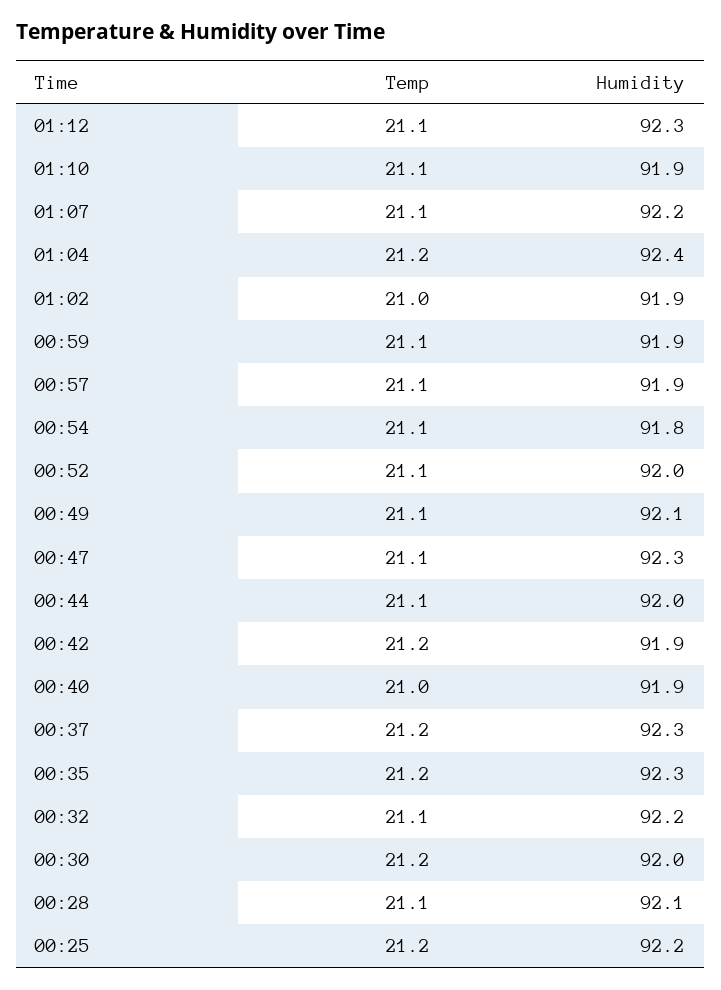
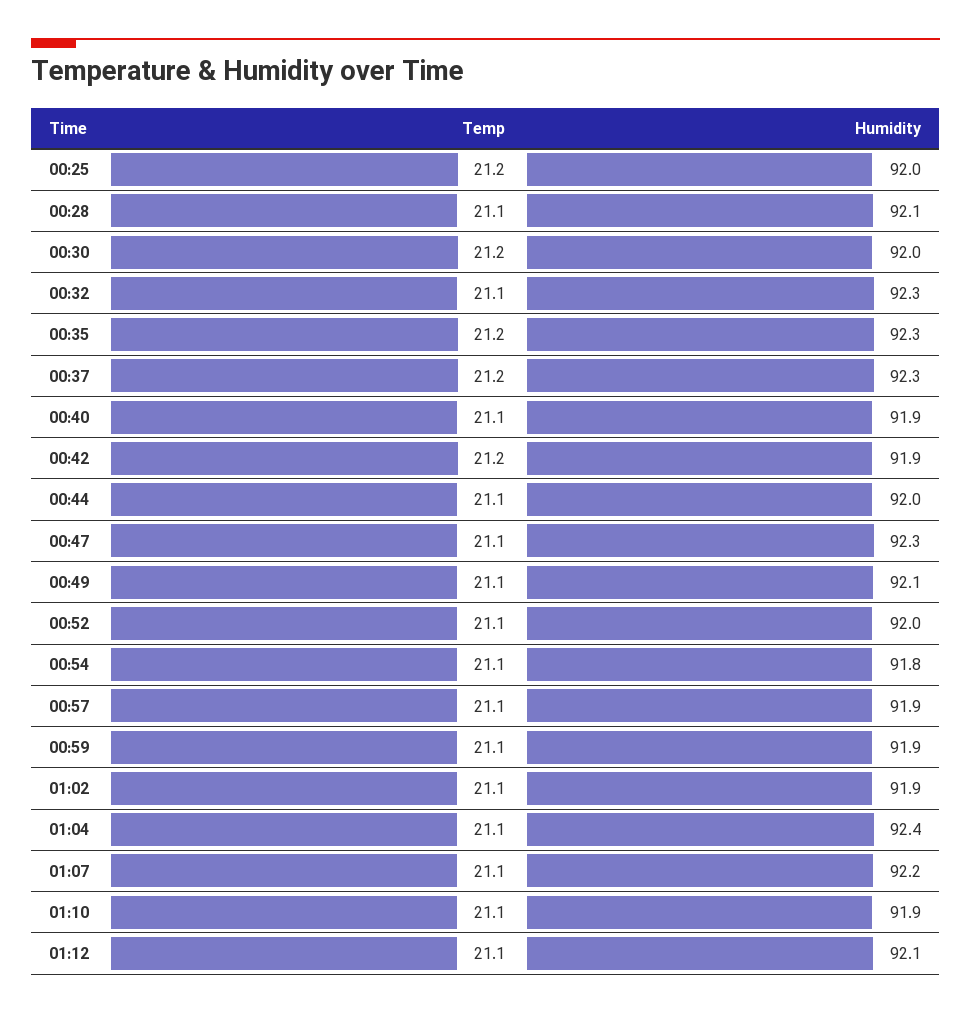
  {
    "Temp": {
      "01:12": 21.1,
      "01:10": 21.1,
      "01:07": 21.1,
-     "01:04": 21.2,
+     "01:04": 21.1,
-     "01:02": 21,
+     "01:02": 21.1,
      "00:59": 21.1,
      "00:57": 21.1,
      "00:54": 21.1,
      "00:52": 21.1,
      "00:49": 21.1,
      "00:47": 21.1,
      "00:44": 21.1,
      "00:42": 21.2,
-     "00:40": 21,
+     "00:40": 21.1,
      "00:37": 21.2,
      "00:35": 21.2,
      "00:32": 21.1,
      "00:30": 21.2,
      "00:28": 21.1,
      "00:25": 21.2
    },
    "Humidity": {
-     "01:12": 92.3,
+     "01:12": 92.1,
      "01:10": 91.9,
      "01:07": 92.2,
      "01:04": 92.4,
      "01:02": 91.9,
      "00:59": 91.9,
      "00:57": 91.9,
      "00:54": 91.8,
      "00:52": 92,
      "00:49": 92.1,
      "00:47": 92.3,
      "00:44": 92,
      "00:42": 91.9,
      "00:40": 91.9,
      "00:37": 92.3,
      "00:35": 92.3,
-     "00:32": 92.2,
+     "00:32": 92.3,
      "00:30": 92,
      "00:28": 92.1,
-     "00:25": 92.2
+     "00:25": 92
    }
  }

